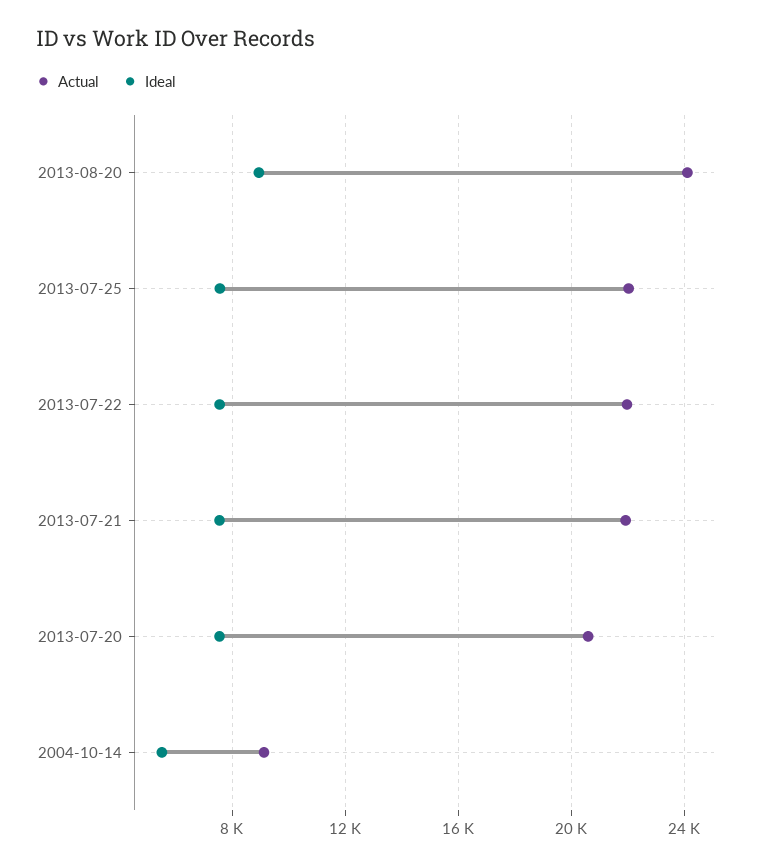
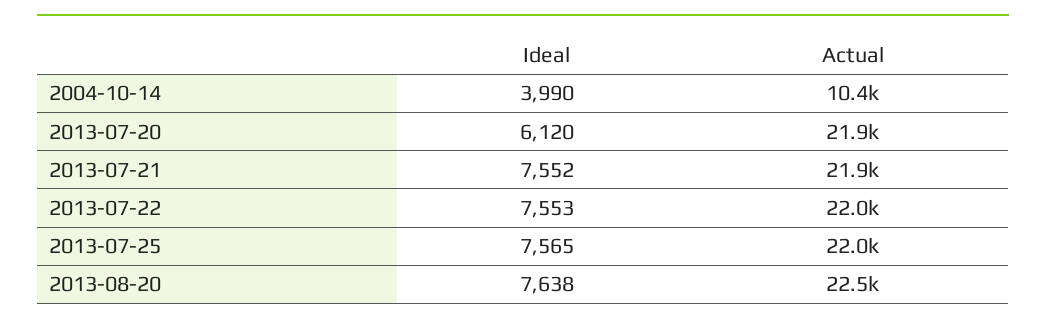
  {
    "Actual": {
-     "2013-08-20": 24000,
+     "2013-08-20": 22500,
      "2013-07-25": 22000,
      "2013-07-22": 22000,
      "2013-07-21": 21900,
-     "2013-07-20": 20500,
+     "2013-07-20": 21900,
-     "2004-10-14": 9000
+     "2004-10-14": 10400
    },
    "Ideal": {
-     "2013-08-20": 9000,
+     "2013-08-20": 7638,
      "2013-07-25": 7565,
      "2013-07-22": 7553,
      "2013-07-21": 7552,
-     "2013-07-20": 7500,
+     "2013-07-20": 6120,
-     "2004-10-14": 5500
+     "2004-10-14": 3990
    }
  }

